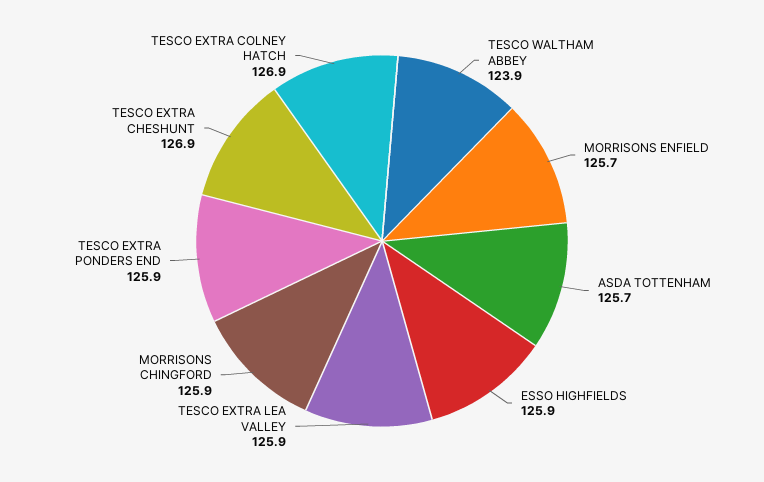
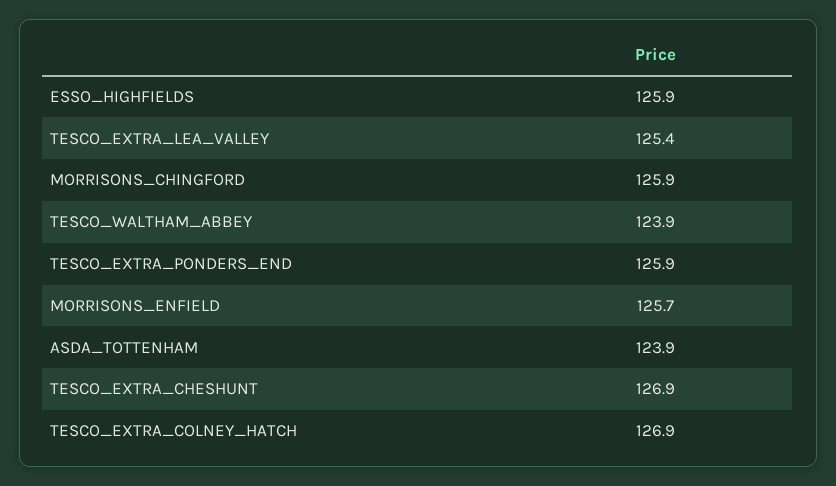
  {
    "TESCO WALTHAM ABBEY": 123.9,
    "MORRISONS ENFIELD": 125.7,
-   "ASDA TOTTENHAM": 125.7,
+   "ASDA TOTTENHAM": 123.9,
    "ESSO HIGHFIELDS": 125.9,
-   "TESCO EXTRA LEA VALLEY": 125.9,
+   "TESCO EXTRA LEA VALLEY": 125.4,
    "MORRISONS CHINGFORD": 125.9,
    "TESCO EXTRA PONDERS END": 125.9,
    "TESCO EXTRA CHESHUNT": 126.9,
    "TESCO EXTRA COLNEY HATCH": 126.9
  }

